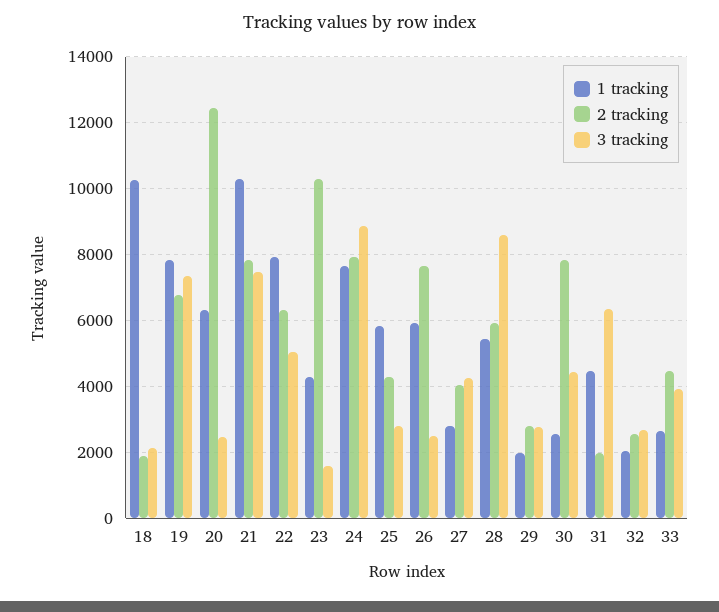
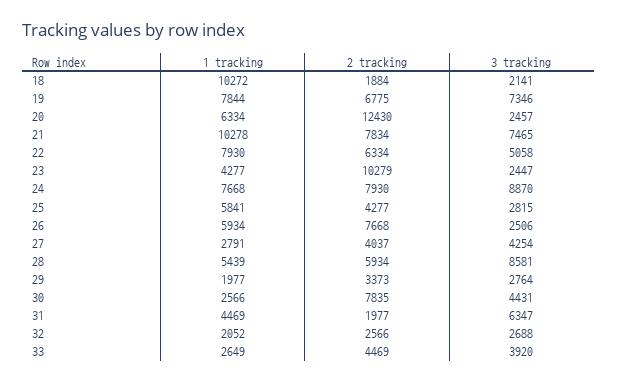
  {
    "1 tracking": {
      "18": 10272,
      "19": 7844,
      "20": 6334,
      "21": 10278,
      "22": 7930,
      "23": 4277,
      "24": 7668,
      "25": 5841,
      "26": 5934,
      "27": 2791,
      "28": 5439,
      "29": 1977,
      "30": 2566,
      "31": 4469,
      "32": 2052,
      "33": 2649
    },
    "2 tracking": {
      "18": 1884,
      "19": 6775,
      "20": 12430,
      "21": 7834,
      "22": 6334,
      "23": 10279,
      "24": 7930,
      "25": 4277,
      "26": 7668,
      "27": 4037,
      "28": 5934,
-     "29": 2800,
+     "29": 3373,
      "30": 7835,
      "31": 1977,
      "32": 2566,
      "33": 4469
    },
    "3 tracking": {
      "18": 2141,
      "19": 7346,
      "20": 2457,
      "21": 7465,
      "22": 5058,
-     "23": 1600,
+     "23": 2447,
      "24": 8870,
      "25": 2815,
      "26": 2506,
      "27": 4254,
      "28": 8581,
      "29": 2764,
      "30": 4431,
      "31": 6347,
      "32": 2688,
      "33": 3920
    }
  }

